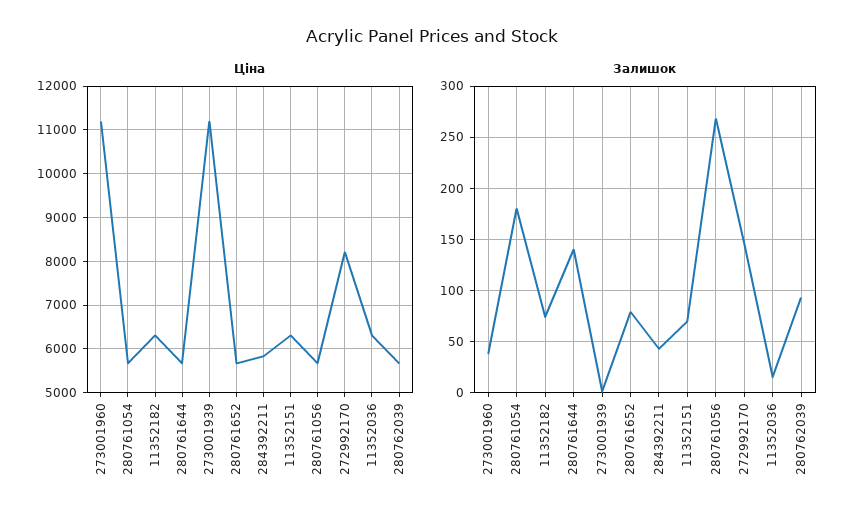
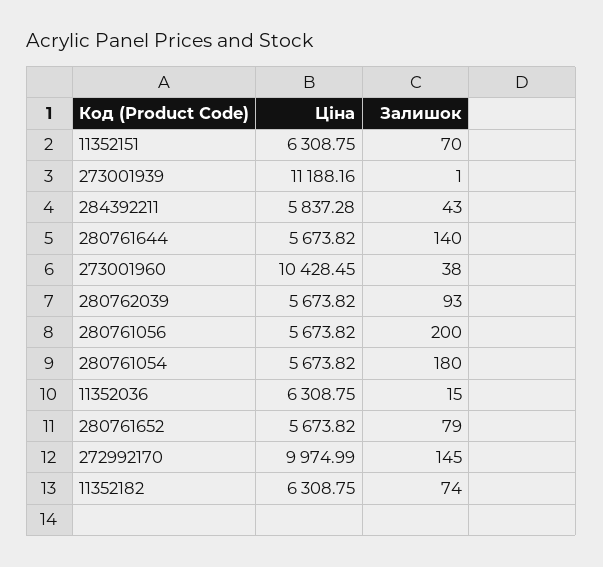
  {
    "Ціна": {
-     "273001960": 11200,
+     "273001960": 10428.45,
      "280761054": 5673.82,
      "11352182": 6308.75,
      "280761644": 5673.82,
      "273001939": 11188.16,
      "280761652": 5673.82,
      "284392211": 5837.28,
      "11352151": 6308.75,
      "280761056": 5673.82,
-     "272992170": 8200,
+     "272992170": 9974.99,
      "11352036": 6308.75,
      "280762039": 5673.82
    },
    "Залишок": {
      "273001960": 38,
      "280761054": 180,
      "11352182": 74,
      "280761644": 140,
      "273001939": 1,
      "280761652": 79,
      "284392211": 43,
      "11352151": 70,
-     "280761056": 270,
+     "280761056": 200,
      "272992170": 145,
      "11352036": 15,
      "280762039": 93
    }
  }

